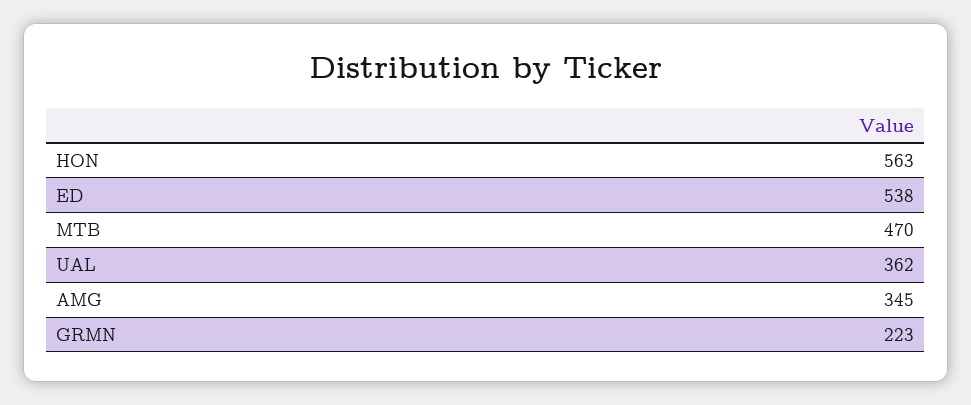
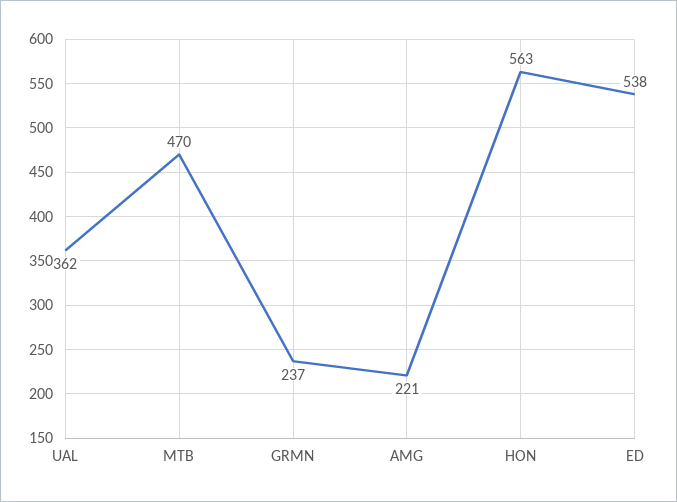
  {
    "HON": 563,
    "ED": 538,
    "MTB": 470,
    "UAL": 362,
-   "AMG": 345,
+   "AMG": 221,
-   "GRMN": 223
+   "GRMN": 237
  }

